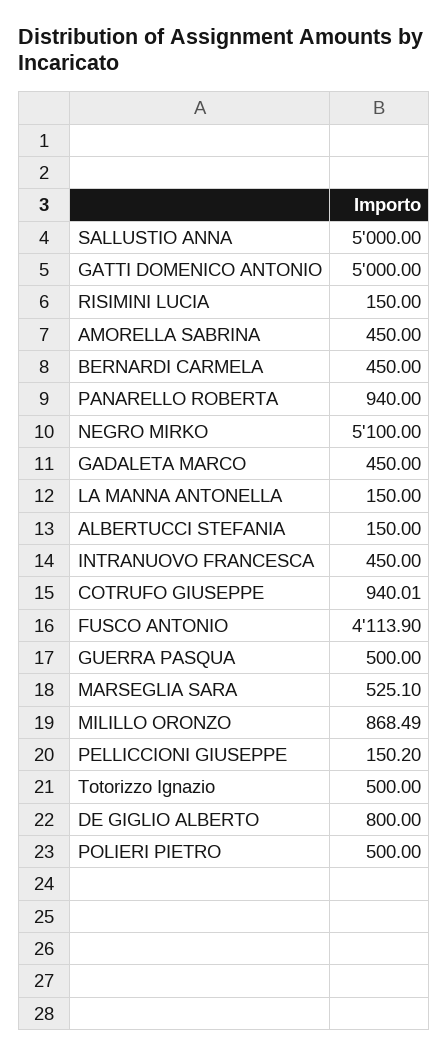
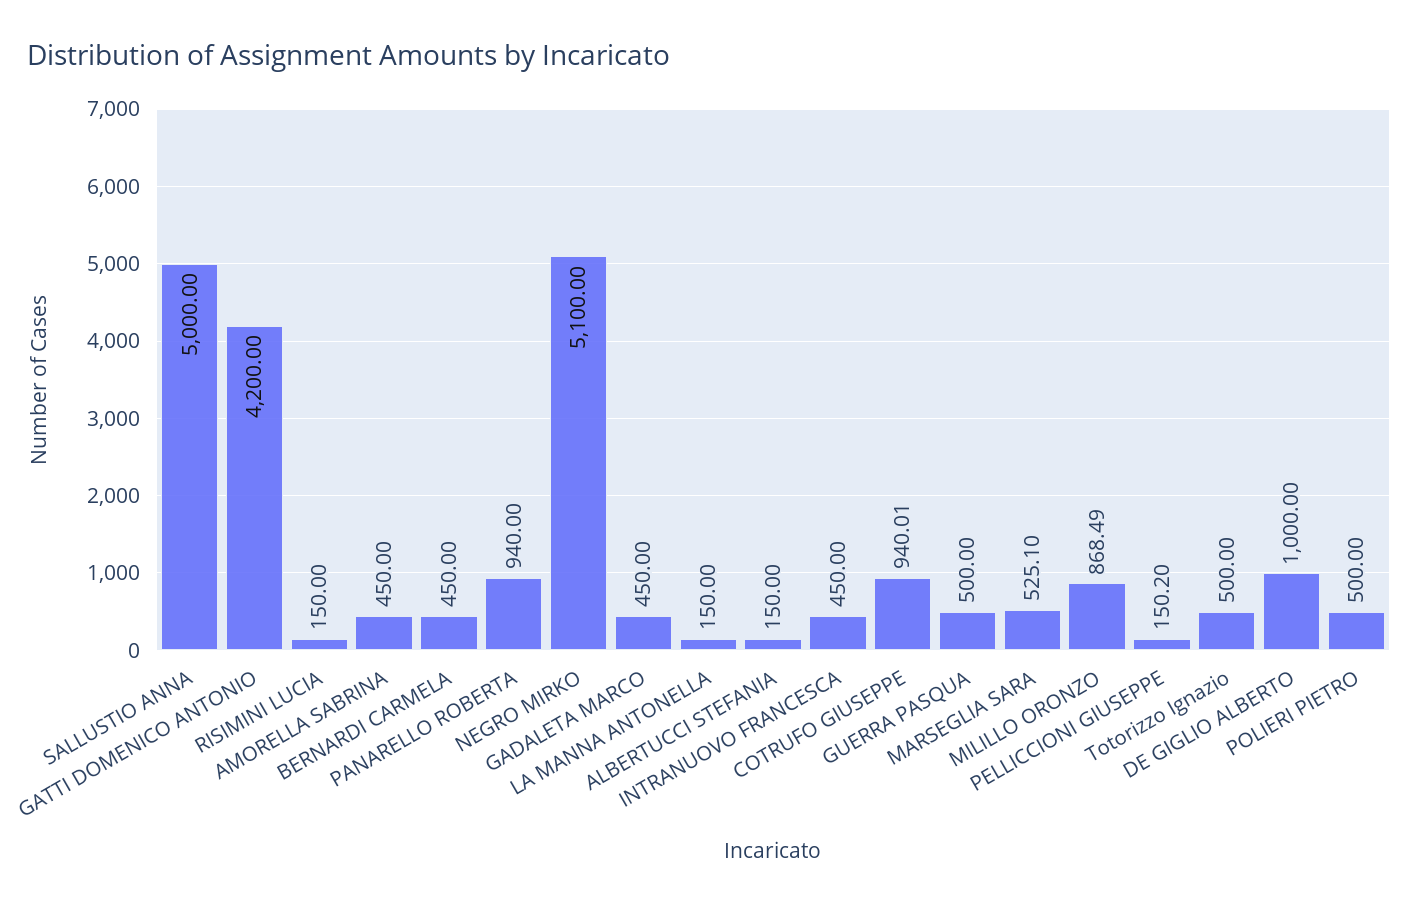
  {
    "SALLUSTIO ANNA": 5000,
-   "GATTI DOMENICO ANTONIO": 5000,
+   "GATTI DOMENICO ANTONIO": 4200,
    "RISIMINI LUCIA": 150,
    "AMORELLA SABRINA": 450,
    "BERNARDI CARMELA": 450,
    "PANARELLO ROBERTA": 940,
    "NEGRO MIRKO": 5100,
    "GADALETA MARCO": 450,
    "LA MANNA ANTONELLA": 150,
    "ALBERTUCCI STEFANIA": 150,
    "INTRANUOVO FRANCESCA": 450,
    "COTRUFO GIUSEPPE": 940.01,
-   "FUSCO ANTONIO": 4113.9,
    "GUERRA PASQUA": 500,
    "MARSEGLIA SARA": 525.1,
    "MILILLO ORONZO": 868.49,
    "PELLICCIONI GIUSEPPE": 150.2,
    "Totorizzo Ignazio": 500,
-   "DE GIGLIO ALBERTO": 800,
+   "DE GIGLIO ALBERTO": 1000,
    "POLIERI PIETRO": 500
  }

